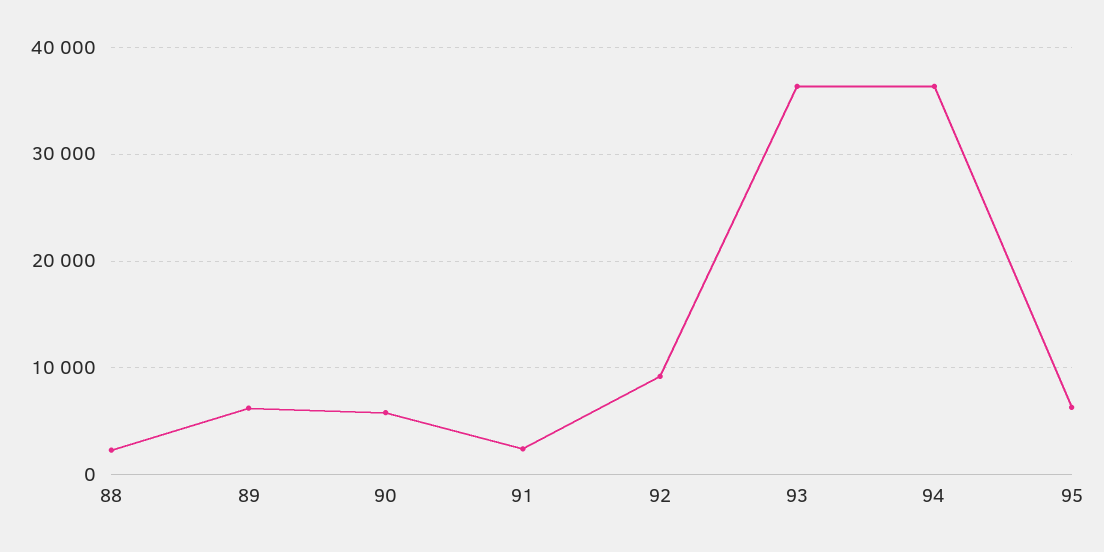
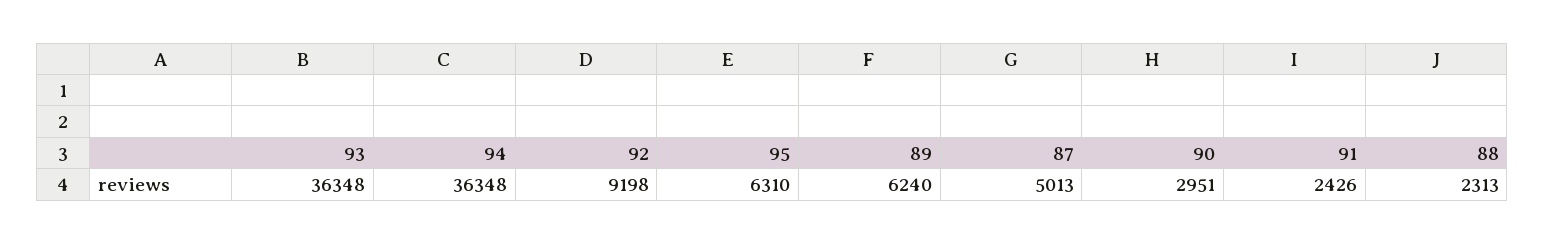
  {
    "88": 2313,
    "89": 6240,
-   "90": 6000,
+   "90": 2951,
    "91": 2426,
    "92": 9198,
    "93": 36348,
    "94": 36348,
-   "95": 6310
+   "95": 6310,
+   "87": 5013
  }

